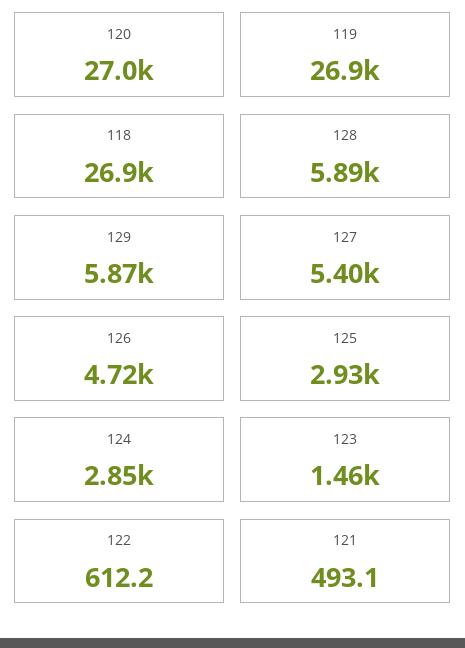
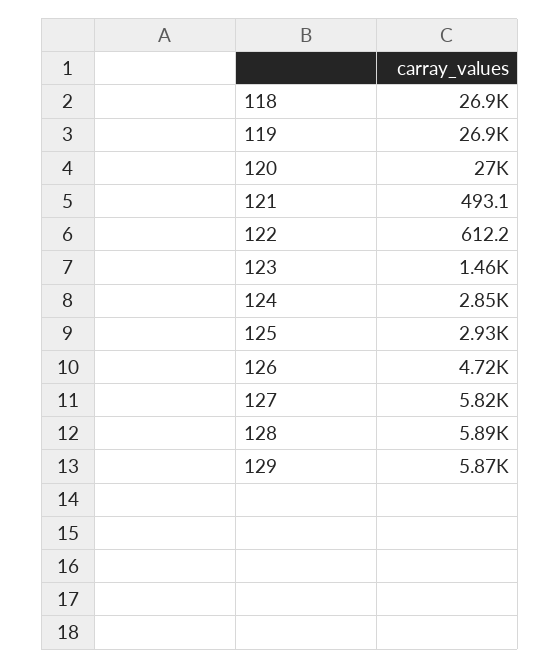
  {
    "120": 27000,
    "119": 26900,
    "118": 26900,
    "128": 5890,
    "129": 5870,
-   "127": 5400,
+   "127": 5820,
    "126": 4720,
    "125": 2930,
    "124": 2850,
    "123": 1460,
    "122": 612.2,
    "121": 493.1
  }

